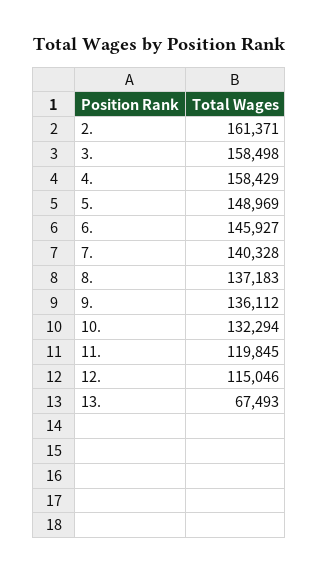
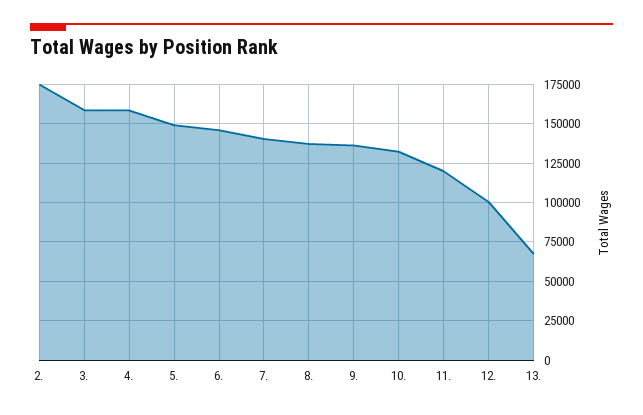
  {
-   "2.": 161371,
+   "2.": 175000,
    "3.": 158498,
    "4.": 158429,
    "5.": 148969,
    "6.": 145927,
    "7.": 140328,
    "8.": 137183,
    "9.": 136112,
    "10.": 132294,
    "11.": 119845,
-   "12.": 115046,
+   "12.": 100000,
    "13.": 67493
  }

